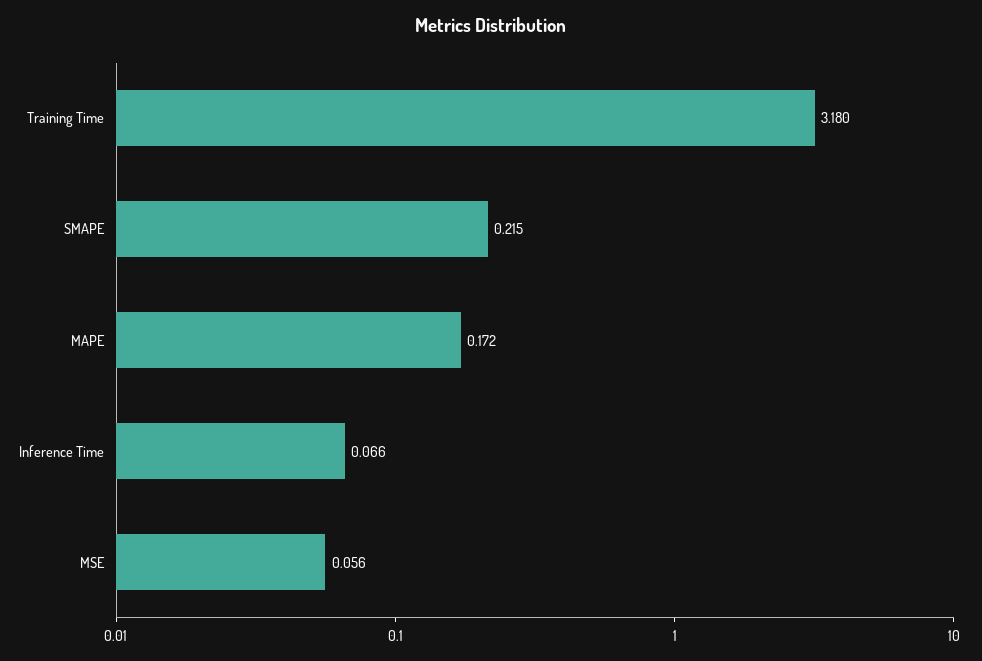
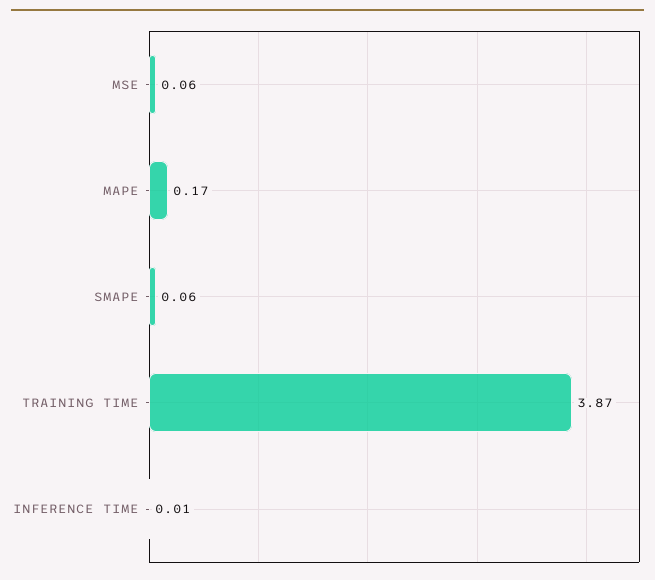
  {
-   "Training Time": 3.18,
+   "Training Time": 3.87,
-   "SMAPE": 0.215,
+   "SMAPE": 0.06,
    "MAPE": 0.172,
-   "Inference Time": 0.066,
+   "Inference Time": 0.01,
    "MSE": 0.056
  }

